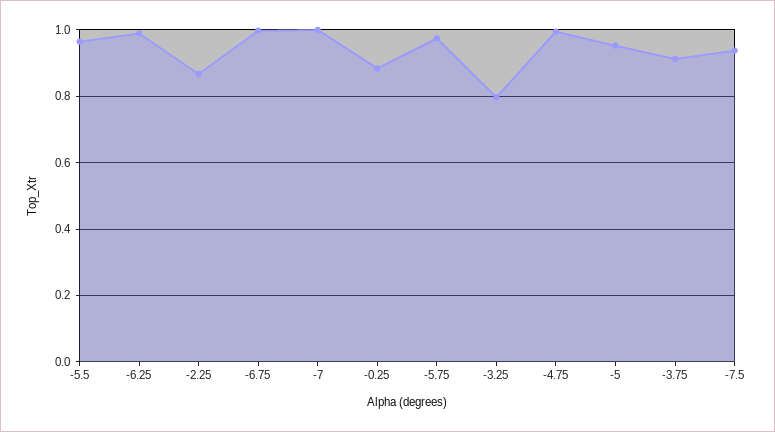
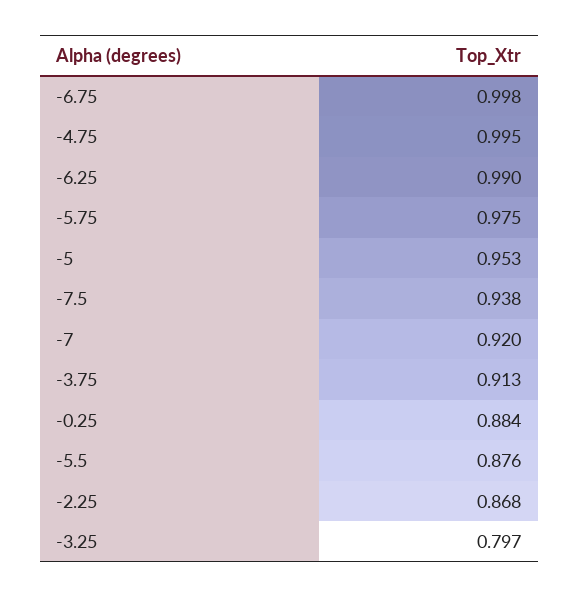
  {
-   "-5.5": 0.96,
+   "-5.5": 0.876,
    "-6.25": 0.99,
    "-2.25": 0.868,
    "-6.75": 0.998,
-   "-7": 1,
+   "-7": 0.92,
    "-0.25": 0.884,
    "-5.75": 0.975,
    "-3.25": 0.797,
    "-4.75": 0.995,
    "-5": 0.953,
    "-3.75": 0.913,
    "-7.5": 0.938
  }

